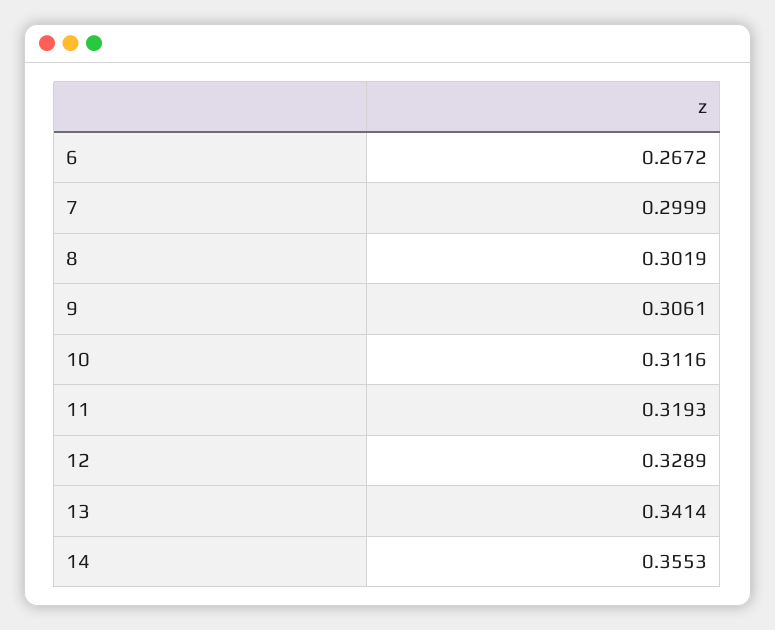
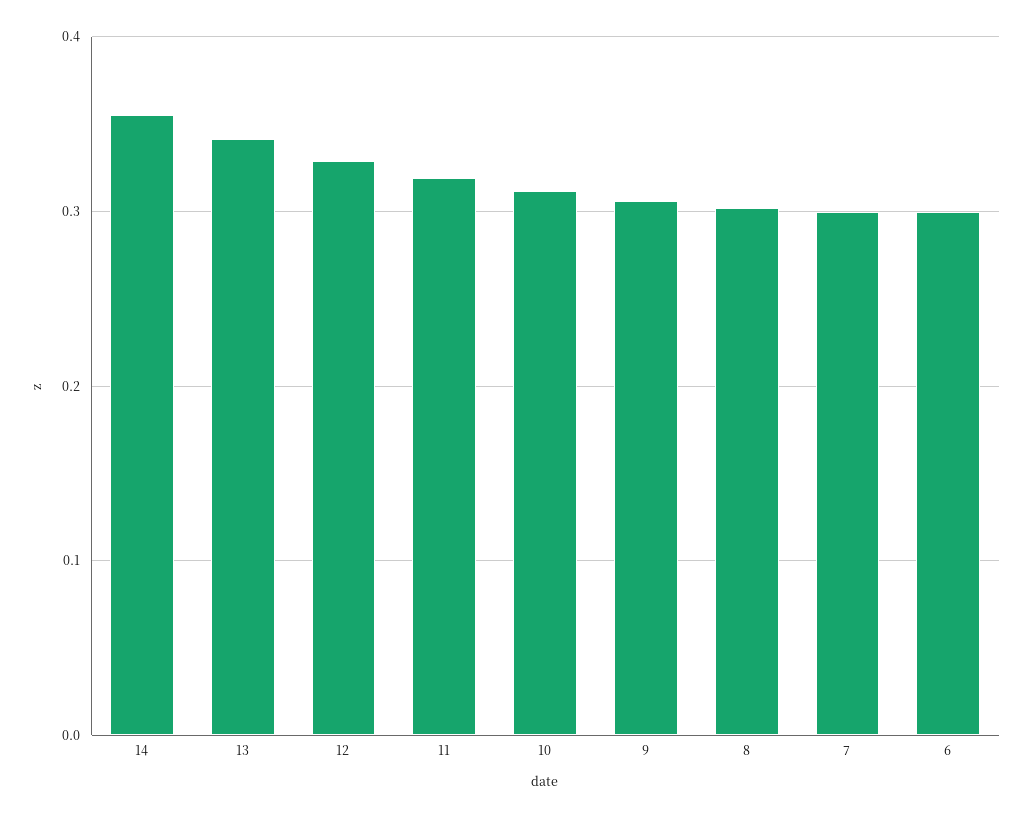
  {
-   "6": 0.2672,
+   "6": 0.3,
    "7": 0.2999,
    "8": 0.3019,
    "9": 0.3061,
    "10": 0.3116,
    "11": 0.3193,
    "12": 0.3289,
    "13": 0.3414,
    "14": 0.3553
  }

